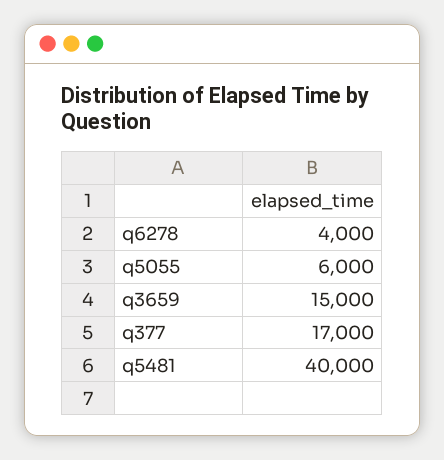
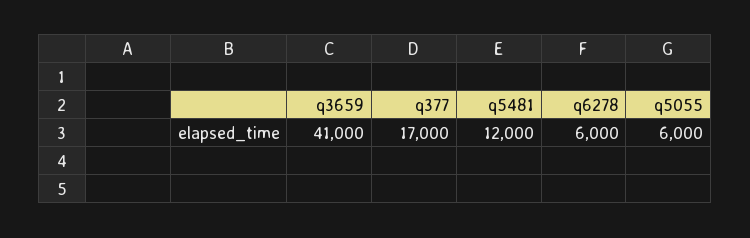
  {
-   "q6278": 4000,
+   "q6278": 6000,
    "q5055": 6000,
-   "q3659": 15000,
+   "q3659": 41000,
    "q377": 17000,
-   "q5481": 40000
+   "q5481": 12000
  }

